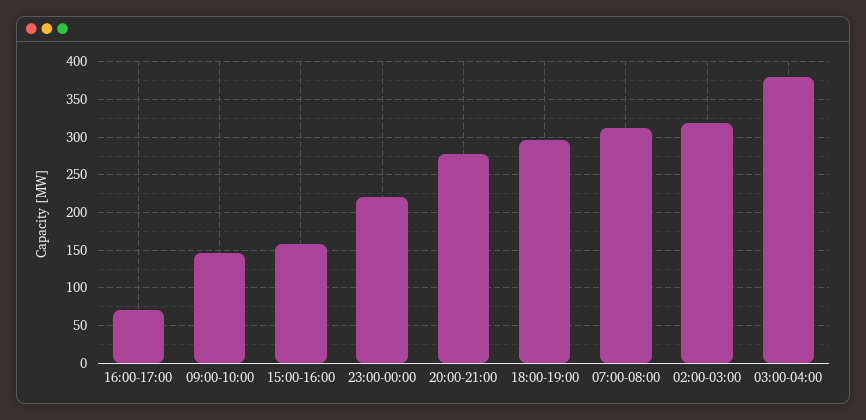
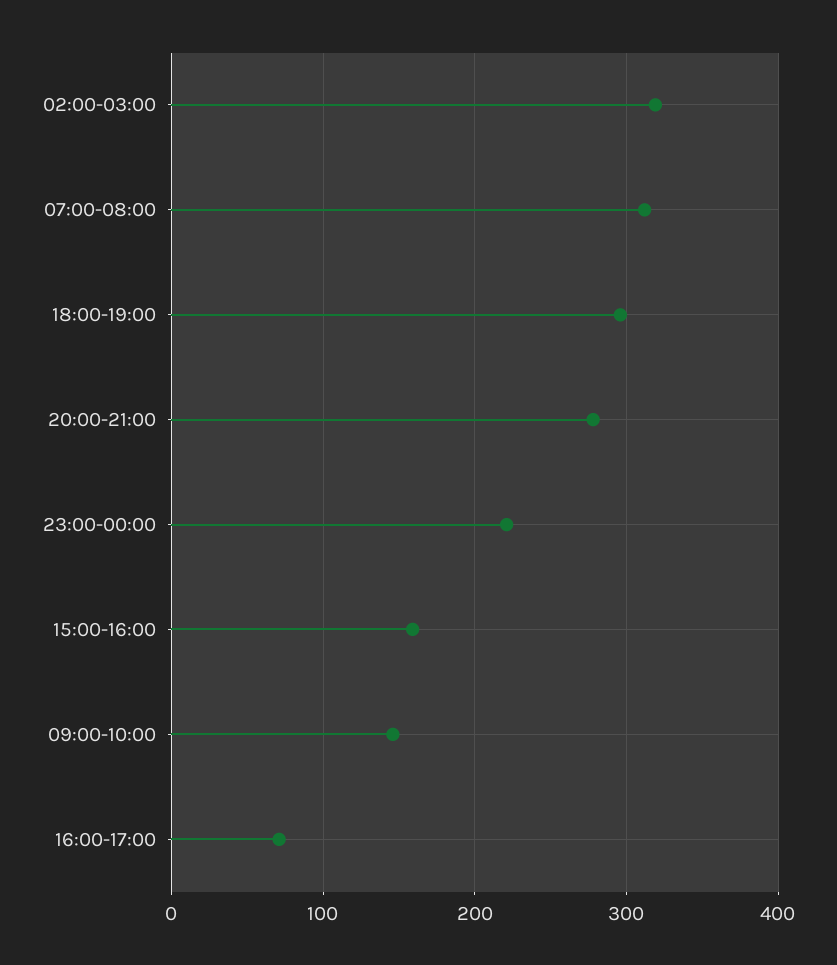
  {
    "16:00-17:00": 70,
    "09:00-10:00": 150,
    "15:00-16:00": 160,
    "23:00-00:00": 220,
    "20:00-21:00": 280,
    "18:00-19:00": 300,
    "07:00-08:00": 310,
-   "02:00-03:00": 320,
+   "02:00-03:00": 320
-   "03:00-04:00": 380
  }

